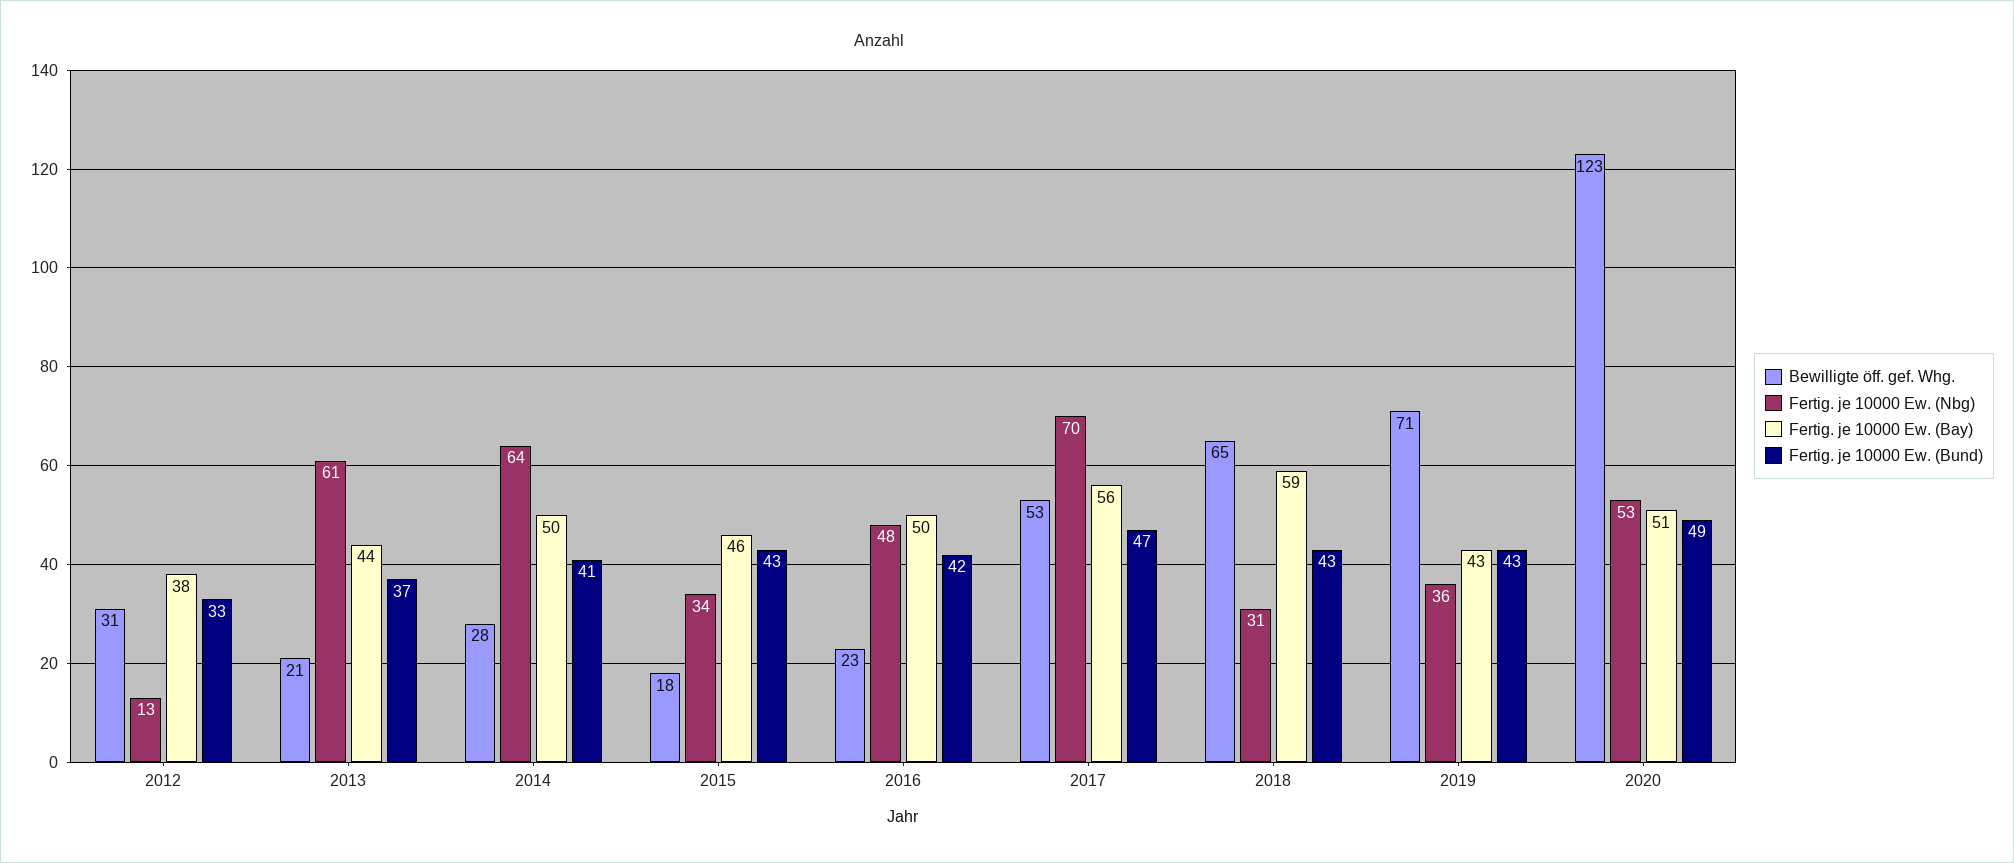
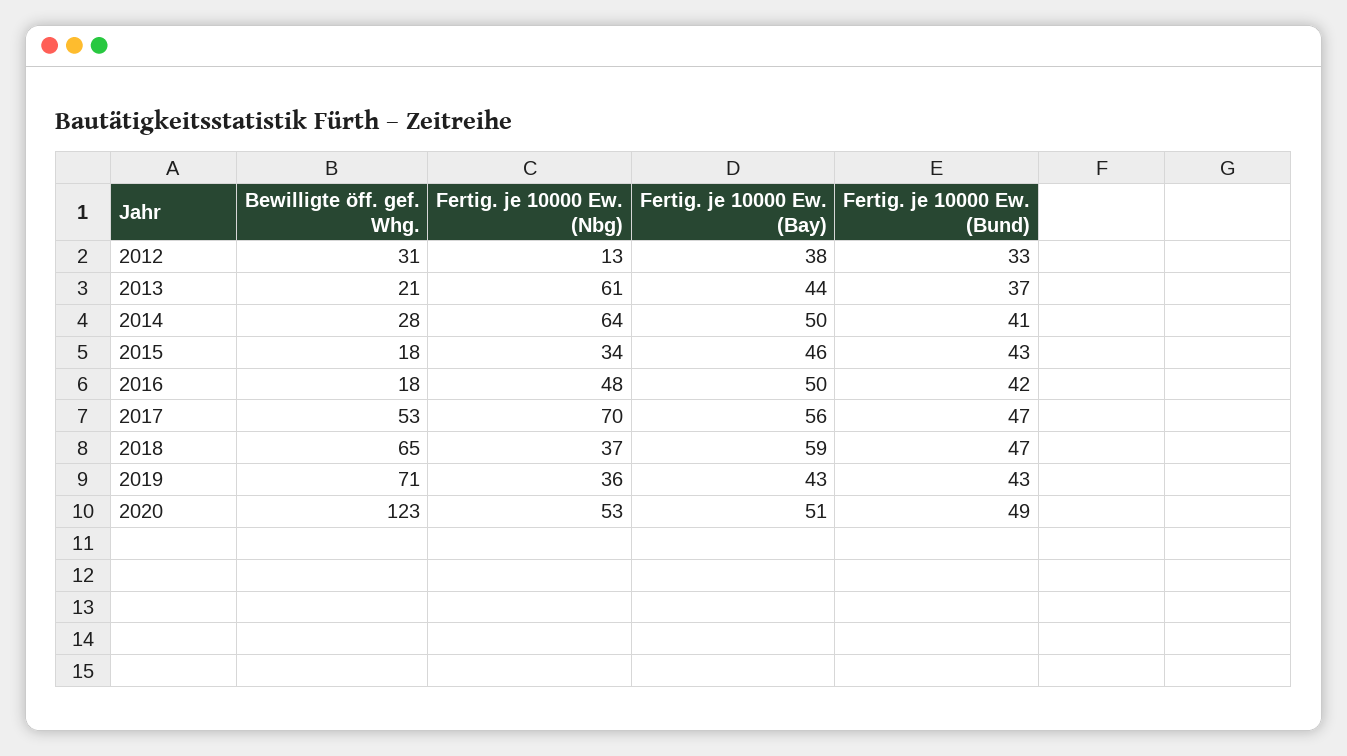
  {
    "Bewilligte öff. gef. Whg.": {
      "2012": 31,
      "2013": 21,
      "2014": 28,
      "2015": 18,
-     "2016": 23,
+     "2016": 18,
      "2017": 53,
      "2018": 65,
      "2019": 71,
      "2020": 123
    },
    "Fertig. je 10000 Ew. (Nbg)": {
      "2012": 13,
      "2013": 61,
      "2014": 64,
      "2015": 34,
      "2016": 48,
      "2017": 70,
-     "2018": 31,
+     "2018": 37,
      "2019": 36,
      "2020": 53
    },
    "Fertig. je 10000 Ew. (Bay)": {
      "2012": 38,
      "2013": 44,
      "2014": 50,
      "2015": 46,
      "2016": 50,
      "2017": 56,
      "2018": 59,
      "2019": 43,
      "2020": 51
    },
    "Fertig. je 10000 Ew. (Bund)": {
      "2012": 33,
      "2013": 37,
      "2014": 41,
      "2015": 43,
      "2016": 42,
      "2017": 47,
-     "2018": 43,
+     "2018": 47,
      "2019": 43,
      "2020": 49
    }
  }

